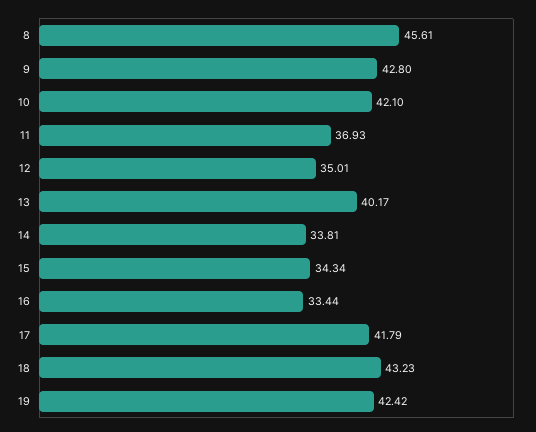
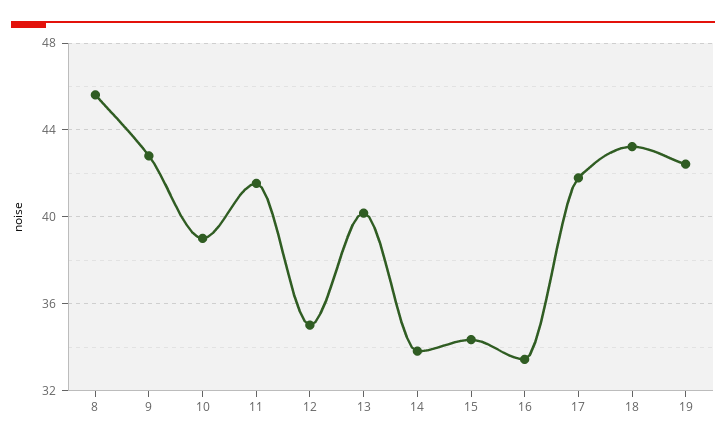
  {
    "8": 45.61,
    "9": 42.8,
-   "10": 42.1,
+   "10": 39,
-   "11": 36.93,
+   "11": 41.5,
    "12": 35.01,
    "13": 40.17,
    "14": 33.81,
    "15": 34.34,
    "16": 33.44,
    "17": 41.79,
    "18": 43.23,
    "19": 42.42
  }

